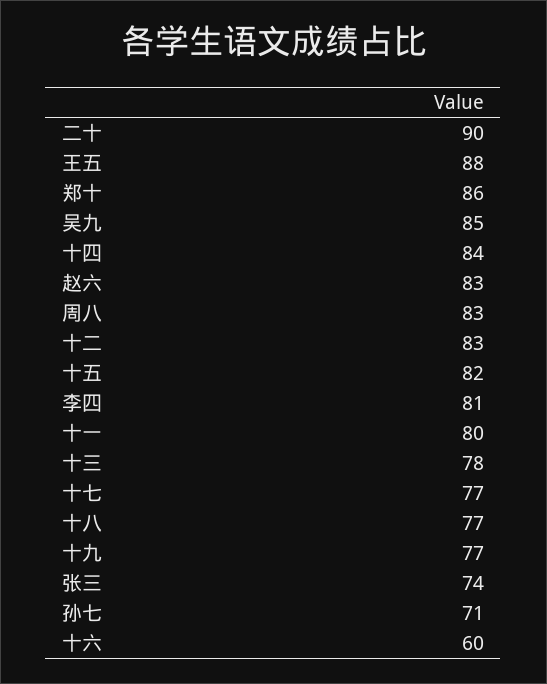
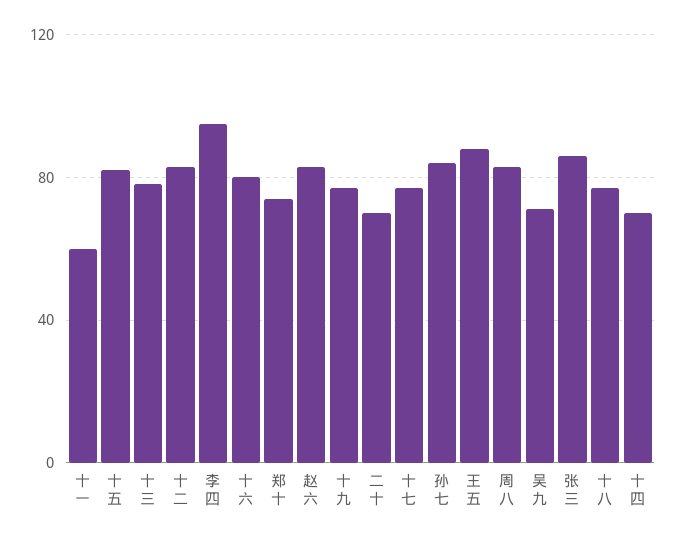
  {
-   "二十": 90,
+   "二十": 70,
    "王五": 88,
-   "郑十": 86,
+   "郑十": 75,
-   "吴九": 85,
+   "吴九": 70,
-   "十四": 84,
+   "十四": 70,
    "赵六": 83,
    "周八": 83,
    "十二": 83,
    "十五": 82,
-   "李四": 81,
+   "李四": 95,
-   "十一": 80,
+   "十一": 60,
    "十三": 78,
    "十七": 77,
    "十八": 77,
    "十九": 77,
-   "张三": 74,
+   "张三": 85,
-   "孙七": 71,
+   "孙七": 85,
-   "十六": 60
+   "十六": 80
  }

